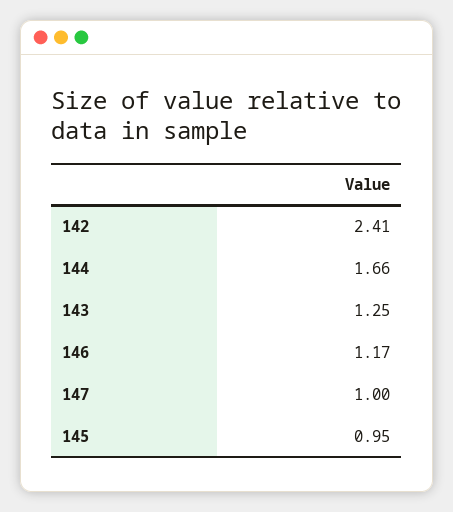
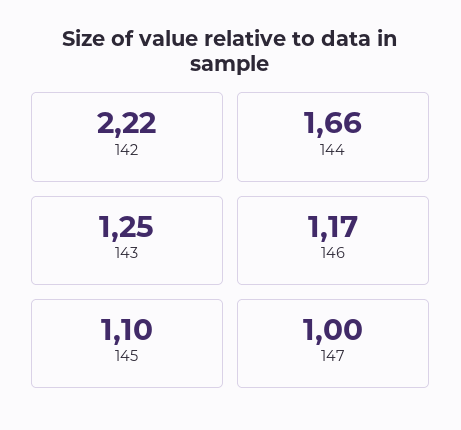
  {
-   "142": 2.41,
+   "142": 2.22,
    "144": 1.66,
    "143": 1.25,
    "146": 1.17,
    "147": 1,
-   "145": 0.95
+   "145": 1.1
  }

